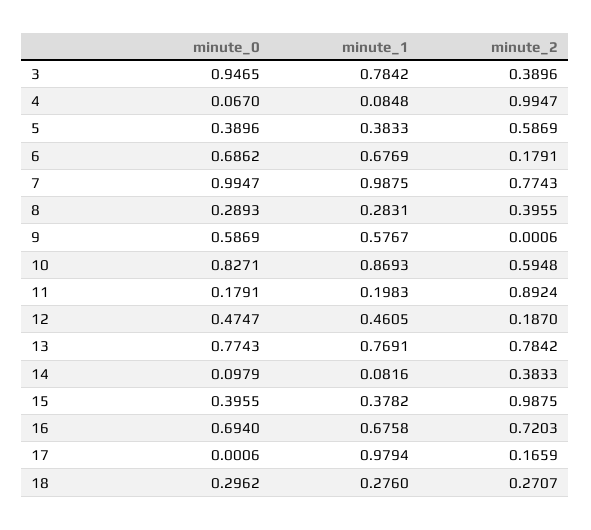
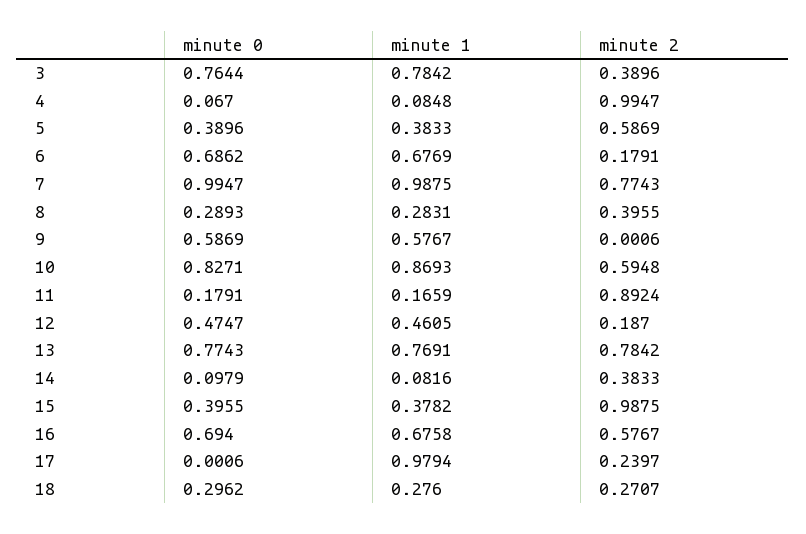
  {
    "minute_0": {
-     "3": 0.9465,
+     "3": 0.7644,
      "4": 0.067,
      "5": 0.3896,
      "6": 0.6862,
      "7": 0.9947,
      "8": 0.2893,
      "9": 0.5869,
      "10": 0.8271,
      "11": 0.1791,
      "12": 0.4747,
      "13": 0.7743,
      "14": 0.0979,
      "15": 0.3955,
      "16": 0.694,
      "17": 0.0006,
      "18": 0.2962
    },
    "minute_1": {
      "3": 0.7842,
      "4": 0.0848,
      "5": 0.3833,
      "6": 0.6769,
      "7": 0.9875,
      "8": 0.2831,
      "9": 0.5767,
      "10": 0.8693,
-     "11": 0.1983,
+     "11": 0.1659,
      "12": 0.4605,
      "13": 0.7691,
      "14": 0.0816,
      "15": 0.3782,
      "16": 0.6758,
      "17": 0.9794,
      "18": 0.276
    },
    "minute_2": {
      "3": 0.3896,
      "4": 0.9947,
      "5": 0.5869,
      "6": 0.1791,
      "7": 0.7743,
      "8": 0.3955,
      "9": 0.0006,
      "10": 0.5948,
      "11": 0.8924,
      "12": 0.187,
      "13": 0.7842,
      "14": 0.3833,
      "15": 0.9875,
-     "16": 0.7203,
+     "16": 0.5767,
-     "17": 0.1659,
+     "17": 0.2397,
      "18": 0.2707
    }
  }

